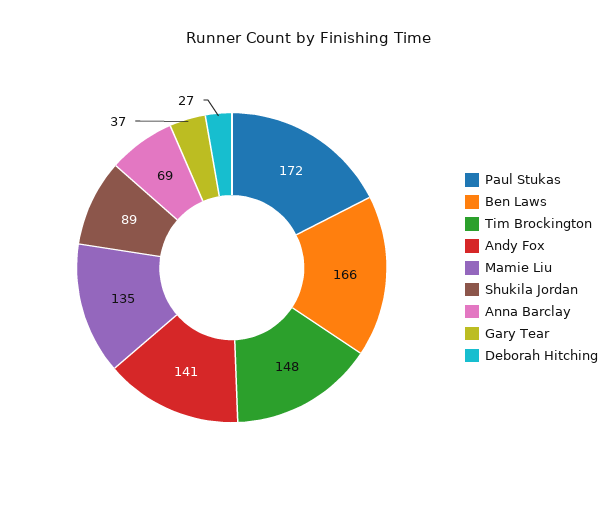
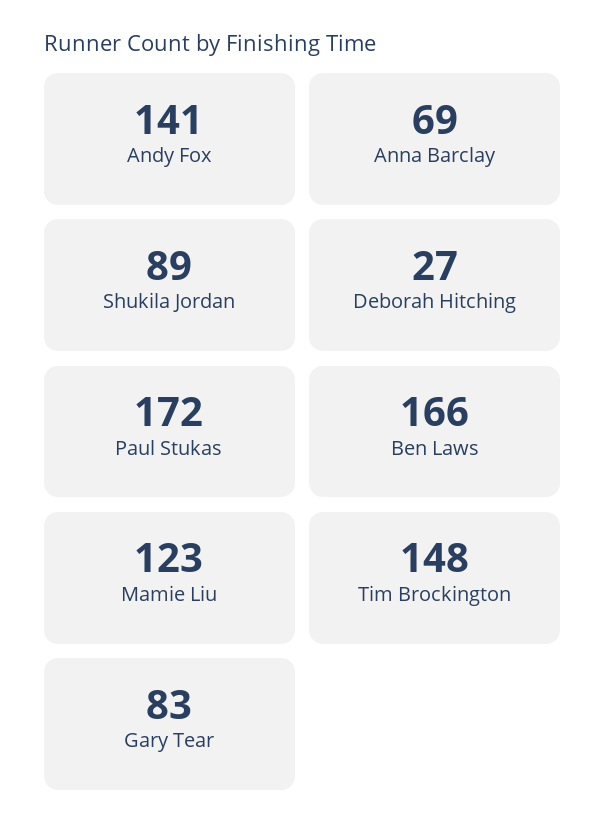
  {
    "Paul Stukas": 172,
    "Ben Laws": 166,
    "Tim Brockington": 148,
    "Andy Fox": 141,
-   "Mamie Liu": 135,
+   "Mamie Liu": 123,
    "Shukila Jordan": 89,
    "Anna Barclay": 69,
-   "Gary Tear": 37,
+   "Gary Tear": 83,
    "Deborah Hitching": 27
  }

